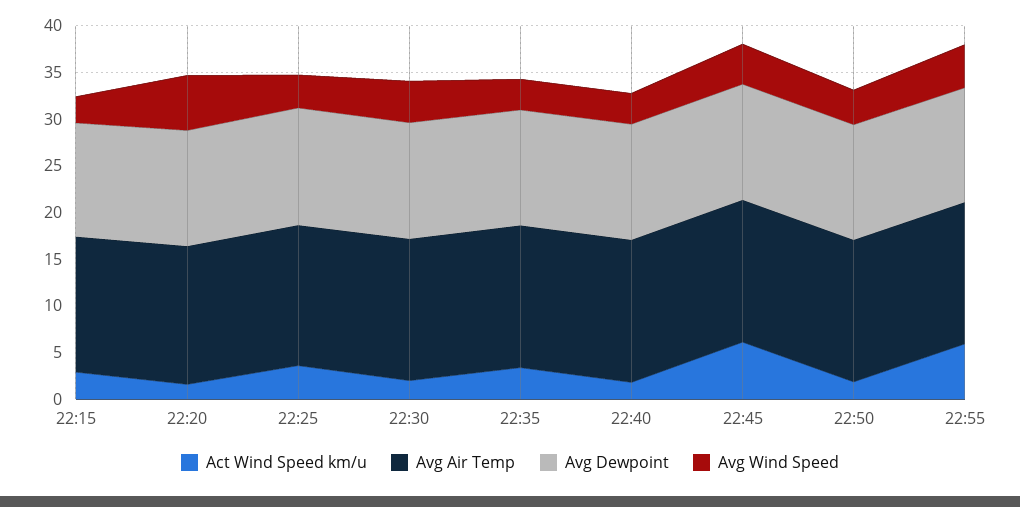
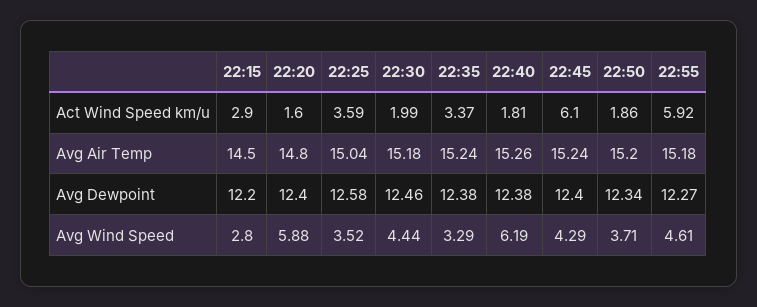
  {
    "Act Wind Speed km/u": {
      "22:15": 2.9,
      "22:20": 1.6,
      "22:25": 3.59,
      "22:30": 1.99,
      "22:35": 3.37,
      "22:40": 1.81,
      "22:45": 6.1,
      "22:50": 1.86,
      "22:55": 5.92
    },
    "Avg Air Temp": {
      "22:15": 14.5,
      "22:20": 14.8,
      "22:25": 15.04,
      "22:30": 15.18,
      "22:35": 15.24,
      "22:40": 15.26,
      "22:45": 15.24,
      "22:50": 15.2,
      "22:55": 15.18
    },
    "Avg Dewpoint": {
      "22:15": 12.2,
      "22:20": 12.4,
      "22:25": 12.58,
      "22:30": 12.46,
      "22:35": 12.38,
      "22:40": 12.38,
      "22:45": 12.4,
      "22:50": 12.34,
      "22:55": 12.27
    },
    "Avg Wind Speed": {
      "22:15": 2.8,
      "22:20": 5.88,
      "22:25": 3.52,
      "22:30": 4.44,
      "22:35": 3.29,
-     "22:40": 3,
+     "22:40": 6.19,
      "22:45": 4.29,
      "22:50": 3.71,
      "22:55": 4.61
    }
  }

